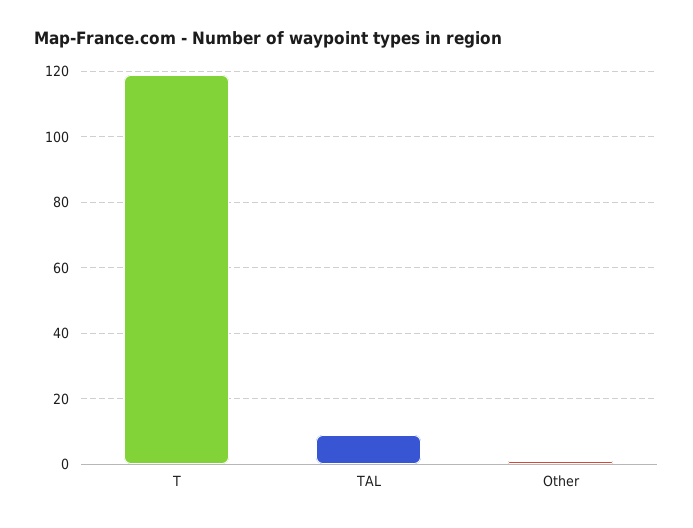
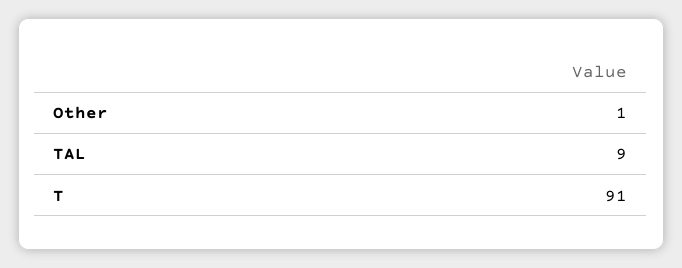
  {
-   "T": 120,
+   "T": 91,
    "TAL": 9,
    "Other": 1
  }

